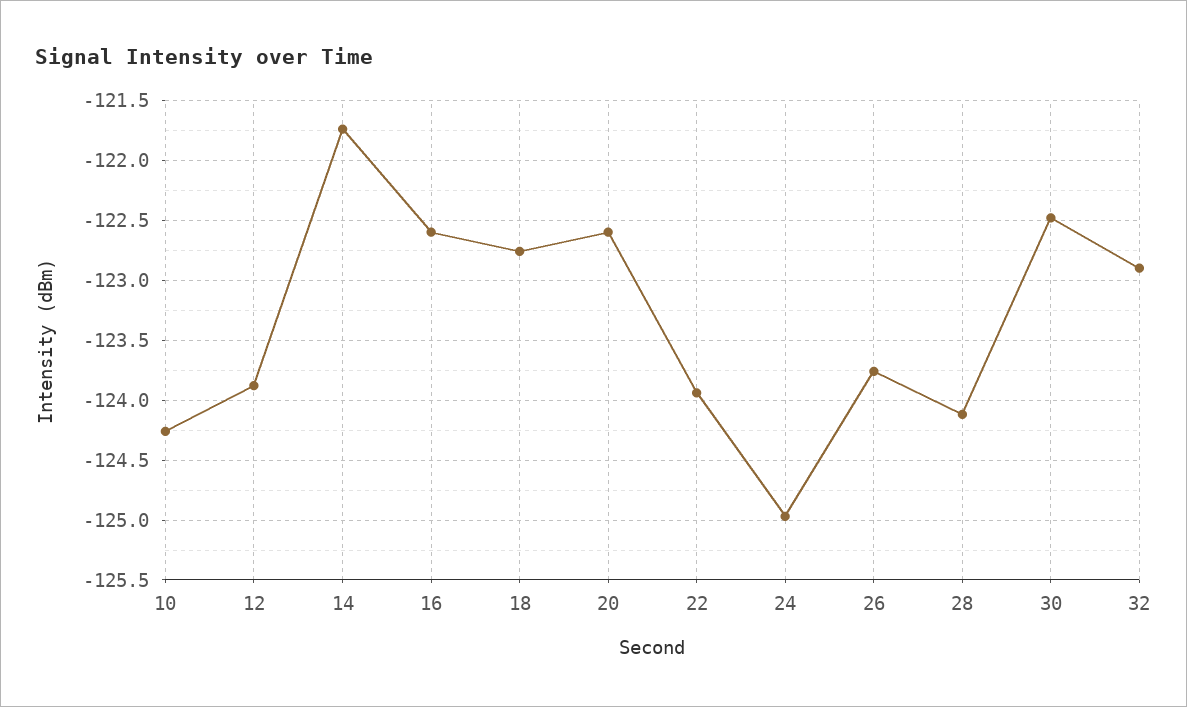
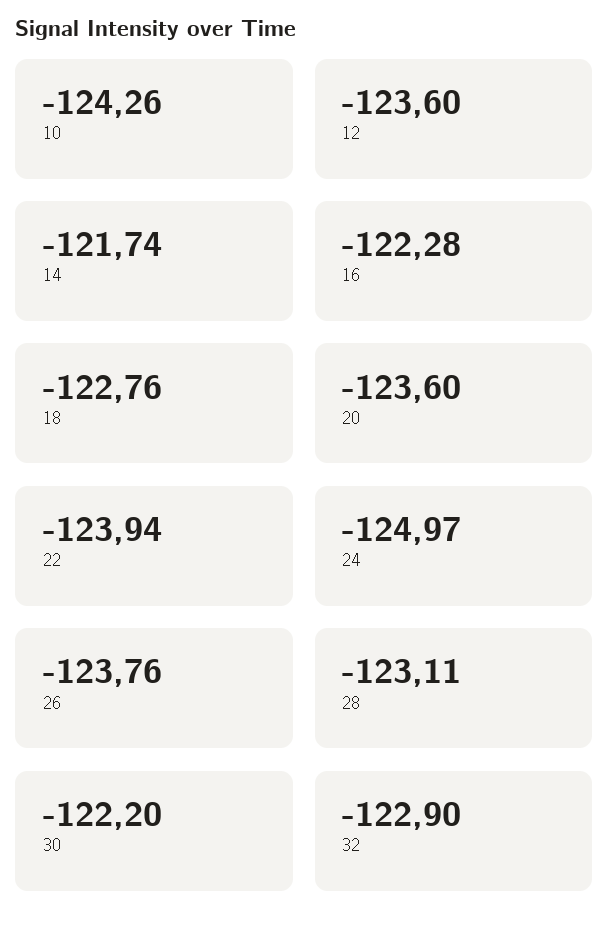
  {
    "10": -124.26,
-   "12": -123.9,
+   "12": -123.6,
    "14": -121.74,
-   "16": -122.6,
+   "16": -122.28,
    "18": -122.76,
-   "20": -122.6,
+   "20": -123.6,
    "22": -123.94,
    "24": -124.97,
    "26": -123.76,
-   "28": -124.1,
+   "28": -123.11,
-   "30": -122.5,
+   "30": -122.2,
    "32": -122.9
  }

